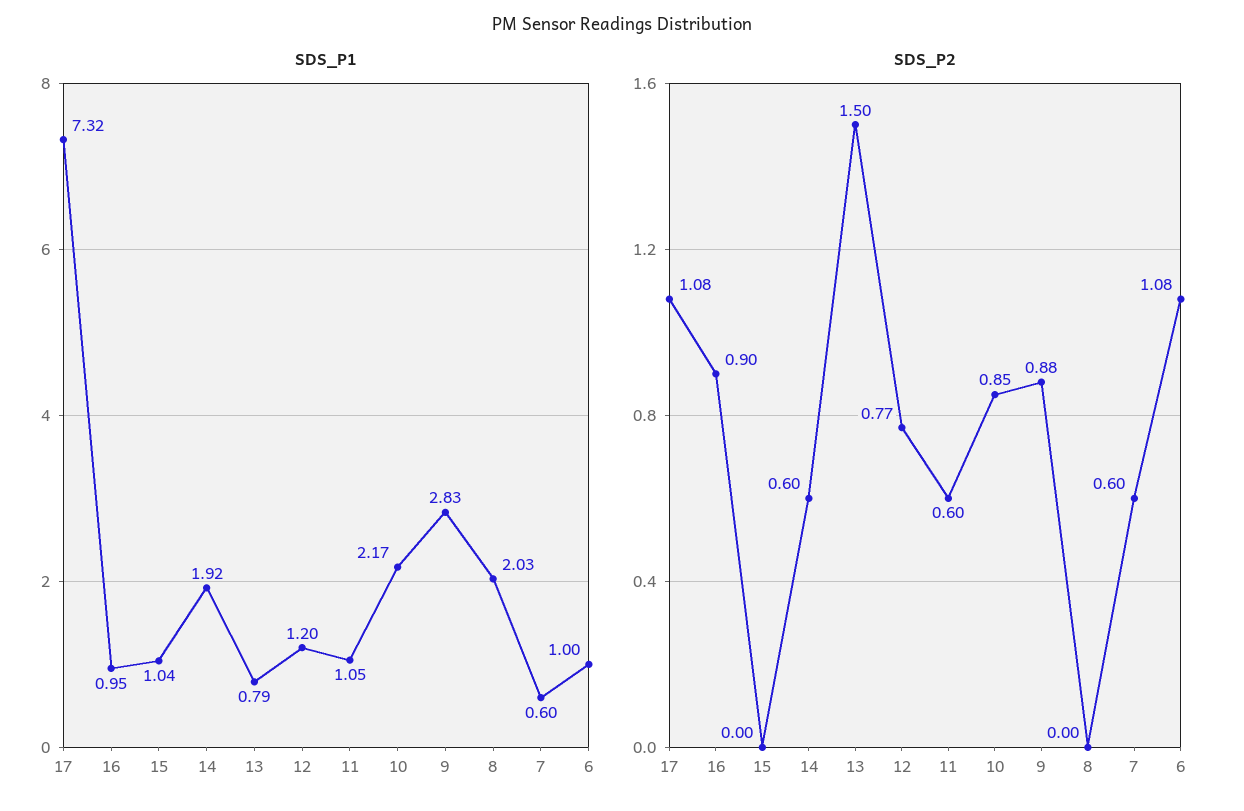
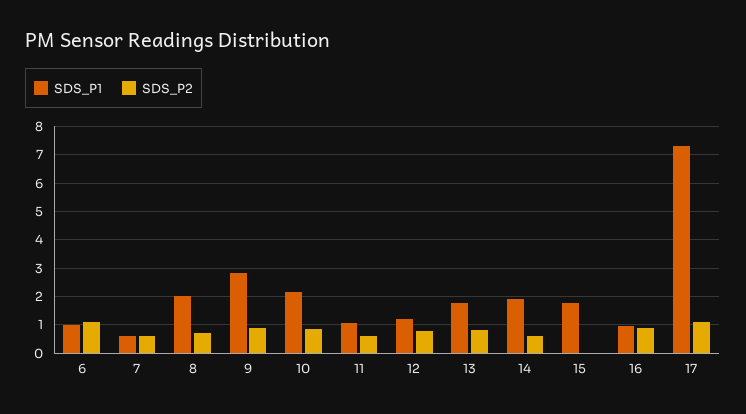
  {
    "SDS_P1": {
      "17": 7.32,
      "16": 0.95,
-     "15": 1.04,
+     "15": 1.75,
      "14": 1.92,
-     "13": 0.79,
+     "13": 1.75,
      "12": 1.2,
      "11": 1.05,
      "10": 2.17,
      "9": 2.83,
      "8": 2.03,
      "7": 0.6,
      "6": 1
    },
    "SDS_P2": {
      "17": 1.08,
      "16": 0.9,
      "15": 0,
      "14": 0.6,
-     "13": 1.5,
+     "13": 0.75,
      "12": 0.77,
      "11": 0.6,
      "10": 0.85,
      "9": 0.88,
-     "8": 0,
+     "8": 0.75,
      "7": 0.6,
      "6": 1.08
    }
  }

